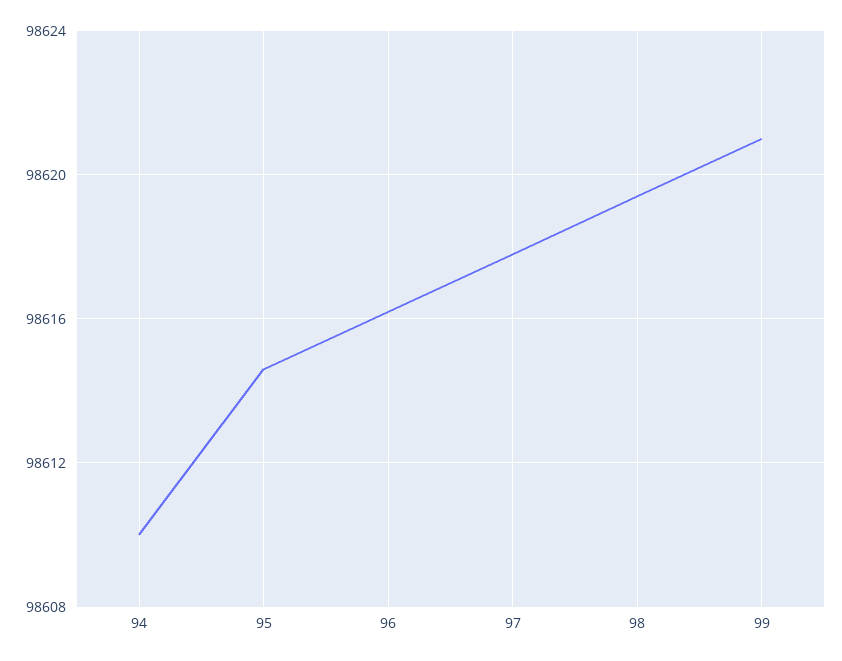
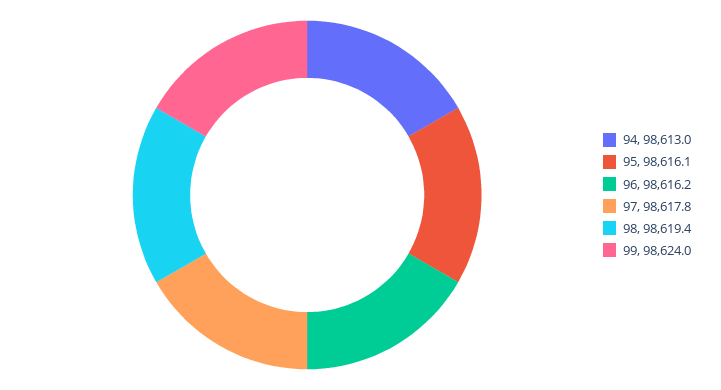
  {
-   "94": 98610,
+   "94": 98613,
-   "95": 98614.5,
+   "95": 98616.1,
    "96": 98616.2,
    "97": 98617.8,
    "98": 98619.4,
-   "99": 98621
+   "99": 98624
  }

